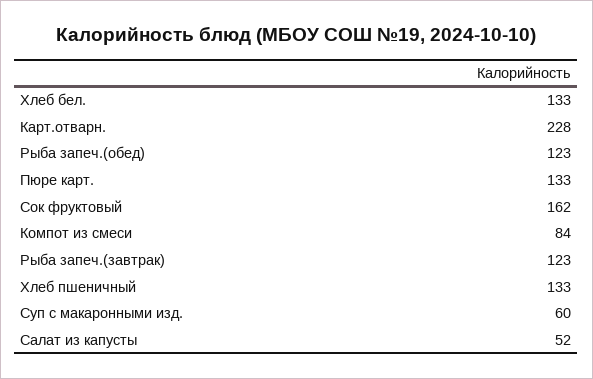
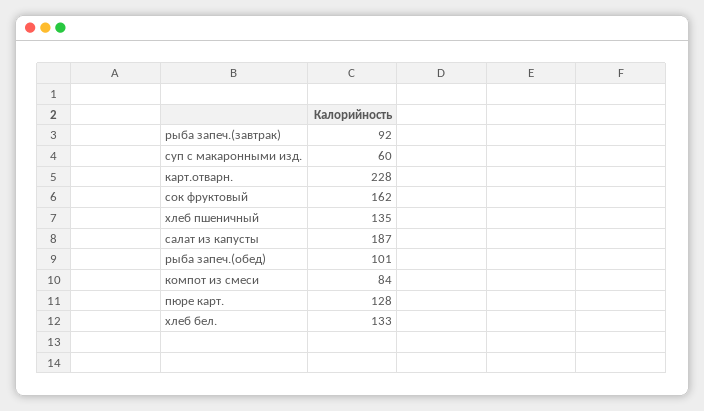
  {
    "Хлеб бел.": 133,
    "Карт.отварн.": 228,
-   "Рыба запеч.(обед)": 123,
+   "Рыба запеч.(обед)": 101,
-   "Пюре карт.": 133,
+   "Пюре карт.": 128,
    "Сок фруктовый": 162,
    "Компот из смеси": 84,
-   "Рыба запеч.(завтрак)": 123,
+   "Рыба запеч.(завтрак)": 92,
-   "Хлеб пшеничный": 133,
+   "Хлеб пшеничный": 135,
    "Суп с макаронными изд.": 60,
-   "Салат из капусты": 52
+   "Салат из капусты": 187
  }

